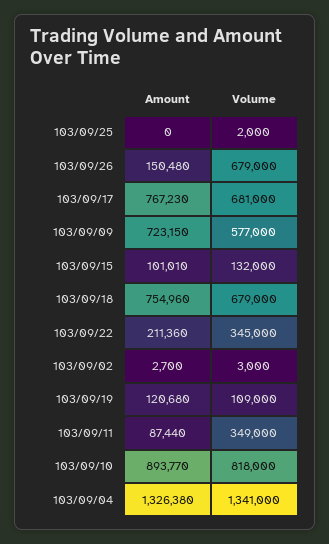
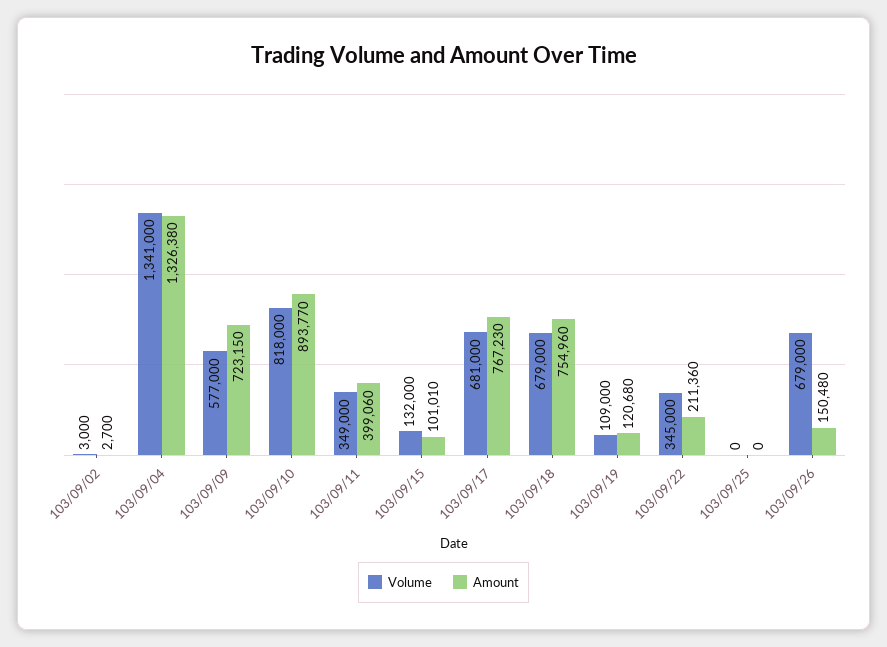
  {
    "Amount": {
      "103/09/25": 0,
      "103/09/26": 150480,
      "103/09/17": 767230,
      "103/09/09": 723150,
      "103/09/15": 101010,
      "103/09/18": 754960,
      "103/09/22": 211360,
      "103/09/02": 2700,
      "103/09/19": 120680,
-     "103/09/11": 87440,
+     "103/09/11": 399060,
      "103/09/10": 893770,
      "103/09/04": 1326380
    },
    "Volume": {
-     "103/09/25": 2000,
+     "103/09/25": 0,
      "103/09/26": 679000,
      "103/09/17": 681000,
      "103/09/09": 577000,
      "103/09/15": 132000,
      "103/09/18": 679000,
      "103/09/22": 345000,
      "103/09/02": 3000,
      "103/09/19": 109000,
      "103/09/11": 349000,
      "103/09/10": 818000,
      "103/09/04": 1341000
    }
  }

